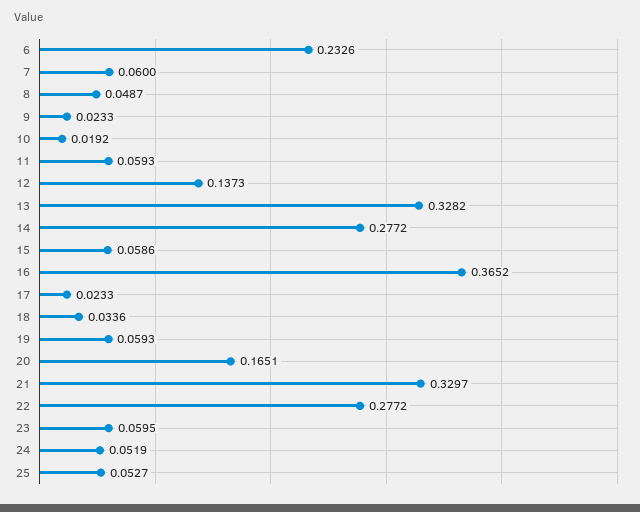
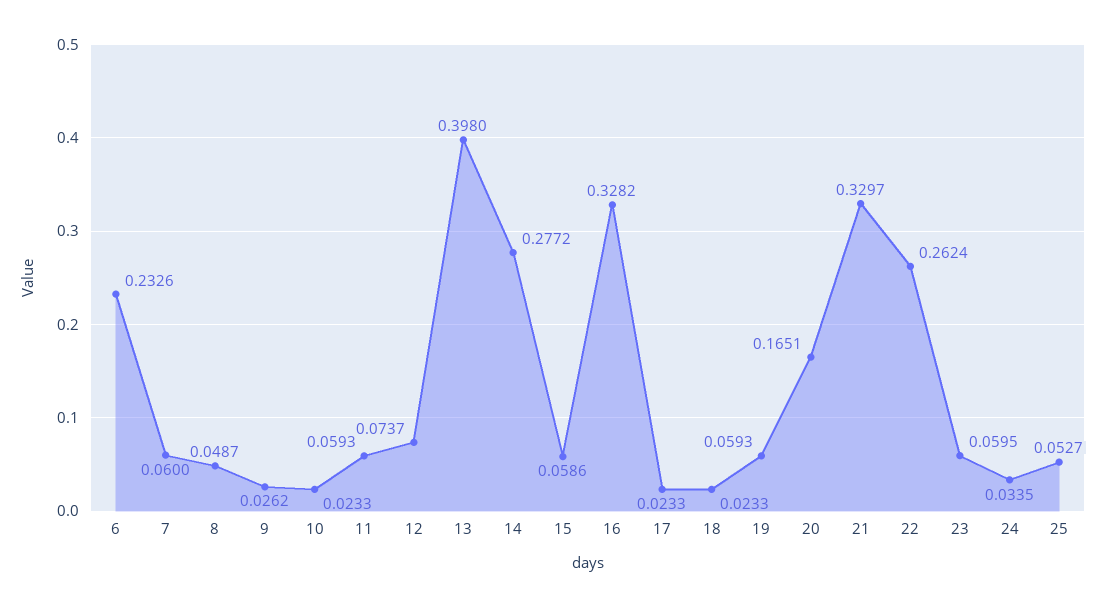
  {
    "6": 0.2326,
    "7": 0.06,
    "8": 0.0487,
-   "9": 0.0233,
+   "9": 0.0262,
-   "10": 0.0192,
+   "10": 0.0233,
    "11": 0.0593,
-   "12": 0.1373,
+   "12": 0.0737,
-   "13": 0.3282,
+   "13": 0.398,
    "14": 0.2772,
    "15": 0.0586,
-   "16": 0.3652,
+   "16": 0.3282,
    "17": 0.0233,
-   "18": 0.0336,
+   "18": 0.0233,
    "19": 0.0593,
    "20": 0.1651,
    "21": 0.3297,
-   "22": 0.2772,
+   "22": 0.2624,
    "23": 0.0595,
-   "24": 0.0519,
+   "24": 0.0335,
    "25": 0.0527
  }

